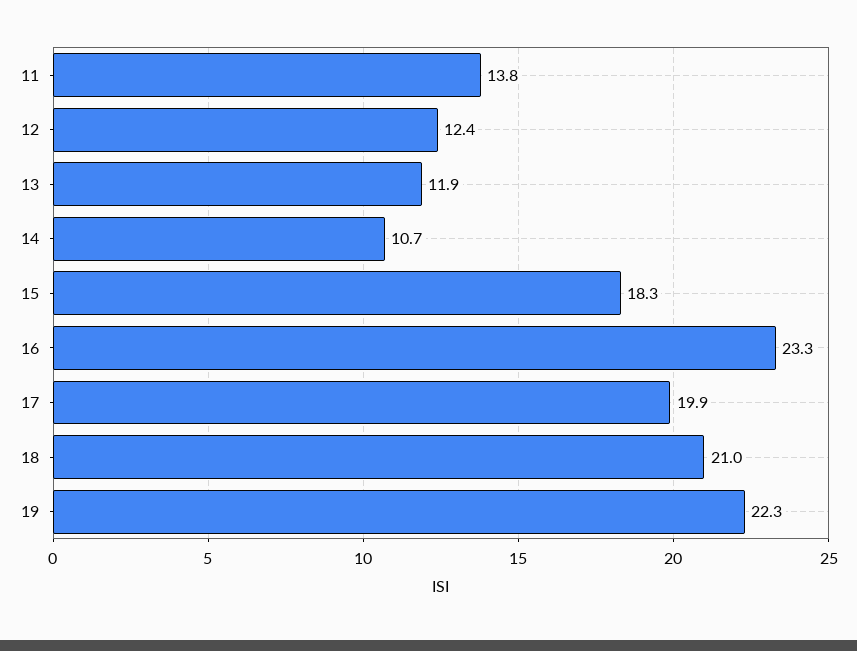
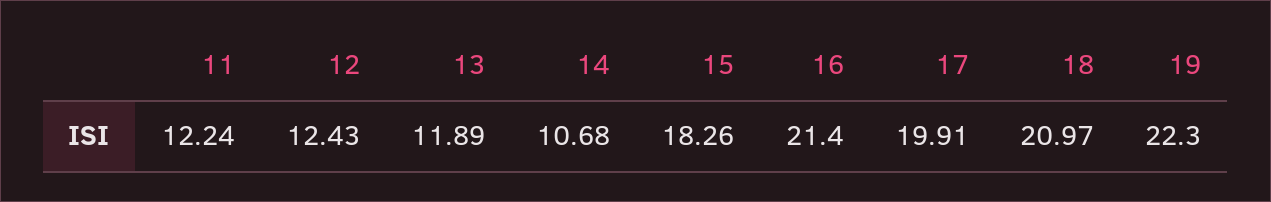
  {
-   "11": 13.8,
+   "11": 12.24,
    "12": 12.43,
    "13": 11.89,
    "14": 10.68,
    "15": 18.26,
-   "16": 23.3,
+   "16": 21.4,
    "17": 19.91,
    "18": 20.97,
    "19": 22.3
  }

